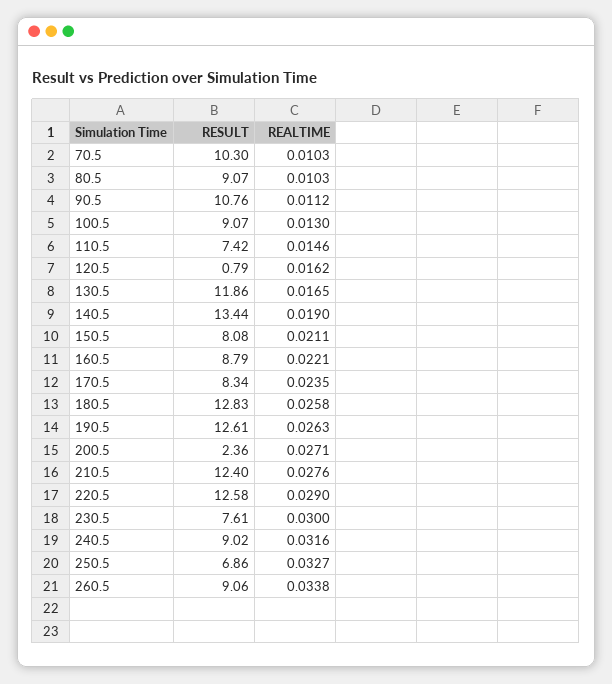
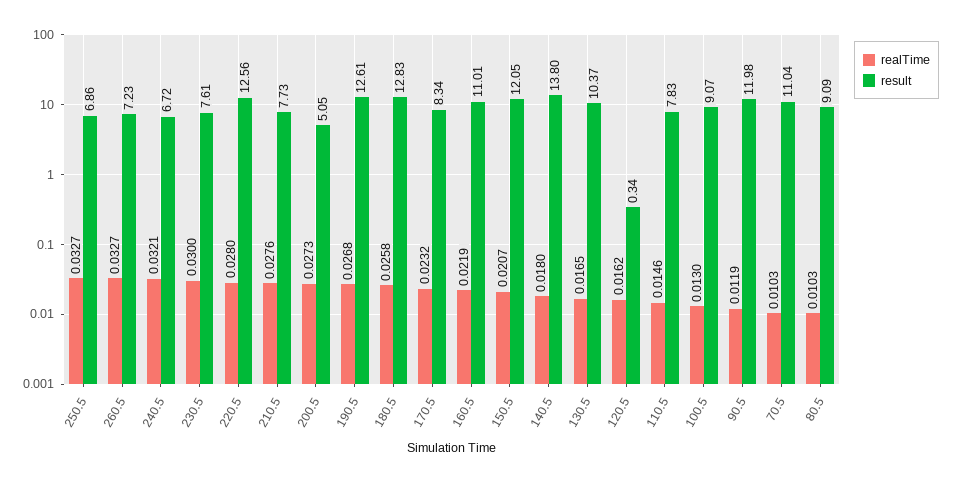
  {
    "RESULT": {
-     "70.5": 10.3,
+     "70.5": 11.04,
-     "80.5": 9.07,
+     "80.5": 9.09,
-     "90.5": 10.76,
+     "90.5": 11.98,
      "100.5": 9.07,
-     "110.5": 7.42,
+     "110.5": 7.83,
-     "120.5": 0.79,
+     "120.5": 0.34,
-     "130.5": 11.86,
+     "130.5": 10.37,
-     "140.5": 13.44,
+     "140.5": 13.8,
-     "150.5": 8.08,
+     "150.5": 12.05,
-     "160.5": 8.79,
+     "160.5": 11.01,
      "170.5": 8.34,
      "180.5": 12.83,
      "190.5": 12.61,
-     "200.5": 2.36,
+     "200.5": 5.05,
-     "210.5": 12.4,
+     "210.5": 7.73,
-     "220.5": 12.58,
+     "220.5": 12.56,
      "230.5": 7.61,
-     "240.5": 9.02,
+     "240.5": 6.72,
      "250.5": 6.86,
-     "260.5": 9.06
+     "260.5": 7.23
    },
    "REALTIME": {
      "70.5": 0.0103,
      "80.5": 0.0103,
-     "90.5": 0.0112,
+     "90.5": 0.0119,
      "100.5": 0.013,
      "110.5": 0.0146,
      "120.5": 0.0162,
      "130.5": 0.0165,
-     "140.5": 0.019,
+     "140.5": 0.018,
-     "150.5": 0.0211,
+     "150.5": 0.0207,
-     "160.5": 0.0221,
+     "160.5": 0.0219,
-     "170.5": 0.0235,
+     "170.5": 0.0232,
      "180.5": 0.0258,
-     "190.5": 0.0263,
+     "190.5": 0.0268,
-     "200.5": 0.0271,
+     "200.5": 0.0273,
      "210.5": 0.0276,
-     "220.5": 0.029,
+     "220.5": 0.028,
      "230.5": 0.03,
-     "240.5": 0.0316,
+     "240.5": 0.0321,
      "250.5": 0.0327,
-     "260.5": 0.0338
+     "260.5": 0.0327
    }
  }

